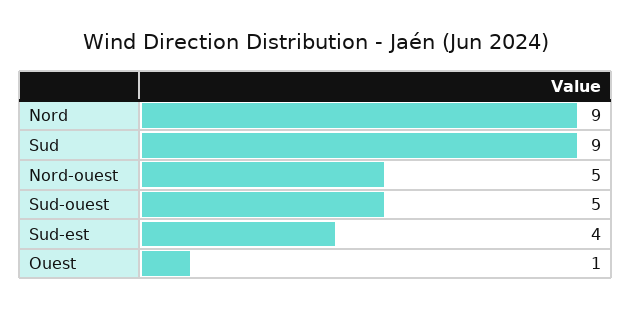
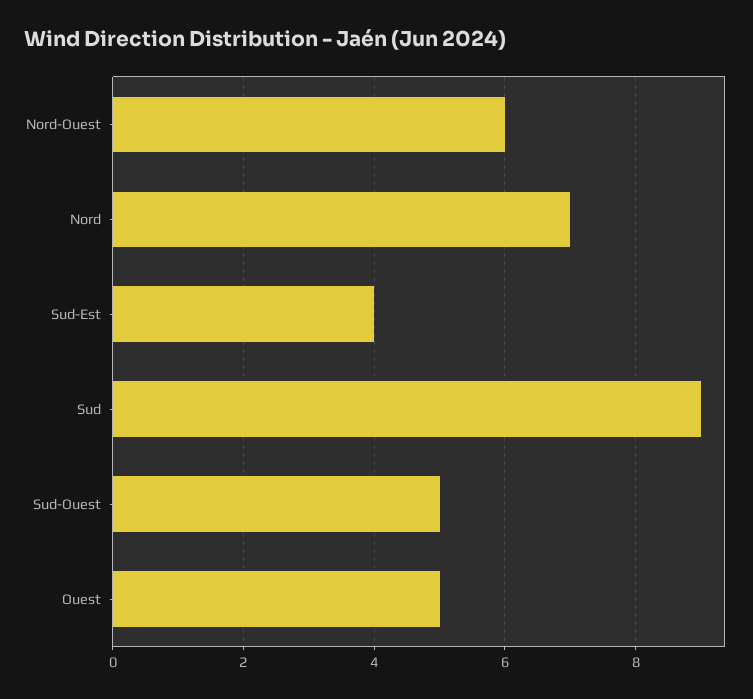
  {
-   "Nord": 9,
+   "Nord": 7,
    "Sud": 9,
-   "Nord-ouest": 5,
+   "Nord-ouest": 6,
    "Sud-ouest": 5,
    "Sud-est": 4,
-   "Ouest": 1
+   "Ouest": 5
  }

